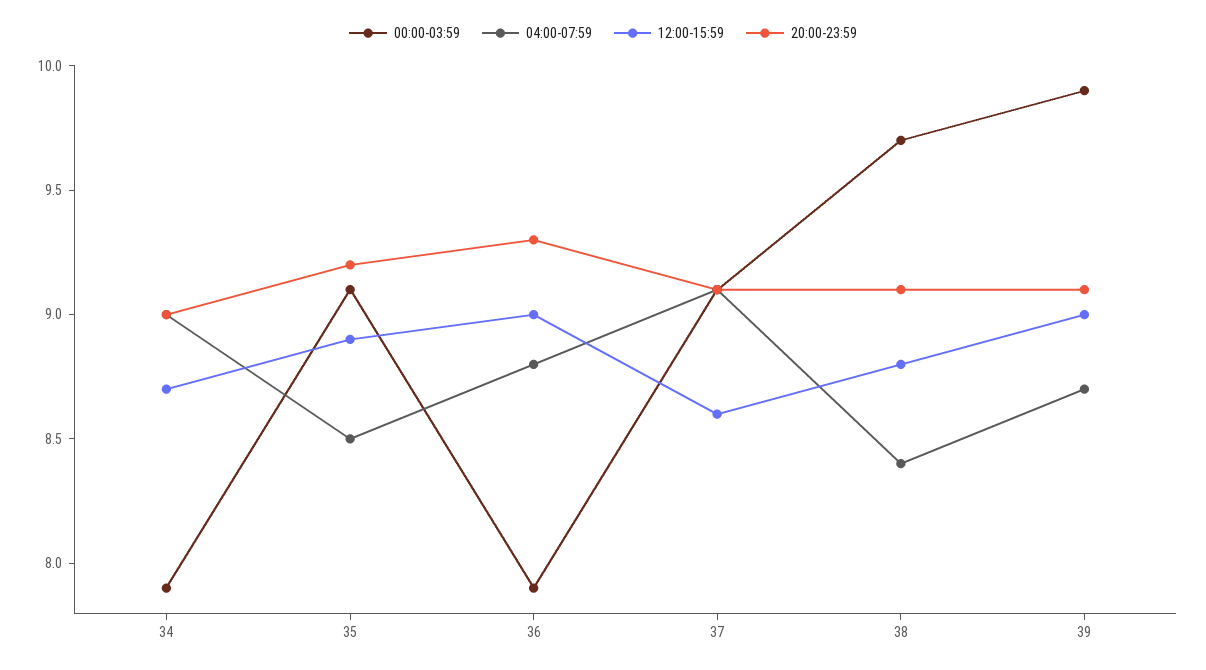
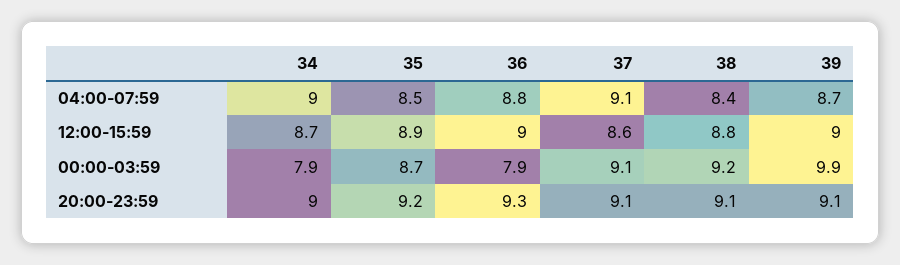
  {
    "00:00-03:59": {
      "34": 7.9,
-     "35": 9.1,
+     "35": 8.7,
      "36": 7.9,
      "37": 9.1,
-     "38": 9.7,
+     "38": 9.2,
      "39": 9.9
    },
    "04:00-07:59": {
      "34": 9,
      "35": 8.5,
      "36": 8.8,
      "37": 9.1,
      "38": 8.4,
      "39": 8.7
    },
    "12:00-15:59": {
      "34": 8.7,
      "35": 8.9,
      "36": 9,
      "37": 8.6,
      "38": 8.8,
      "39": 9
    },
    "20:00-23:59": {
      "34": 9,
      "35": 9.2,
      "36": 9.3,
      "37": 9.1,
      "38": 9.1,
      "39": 9.1
    }
  }

